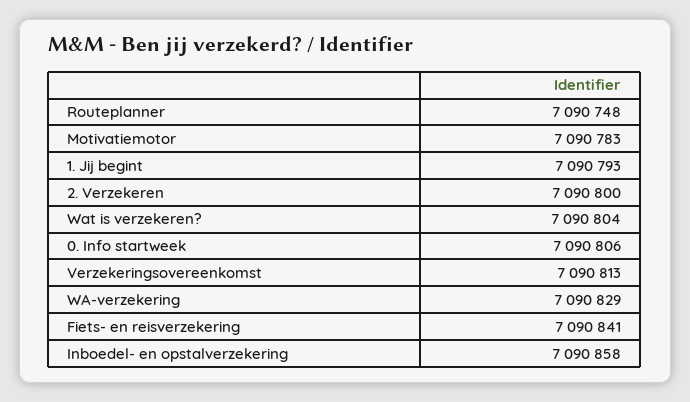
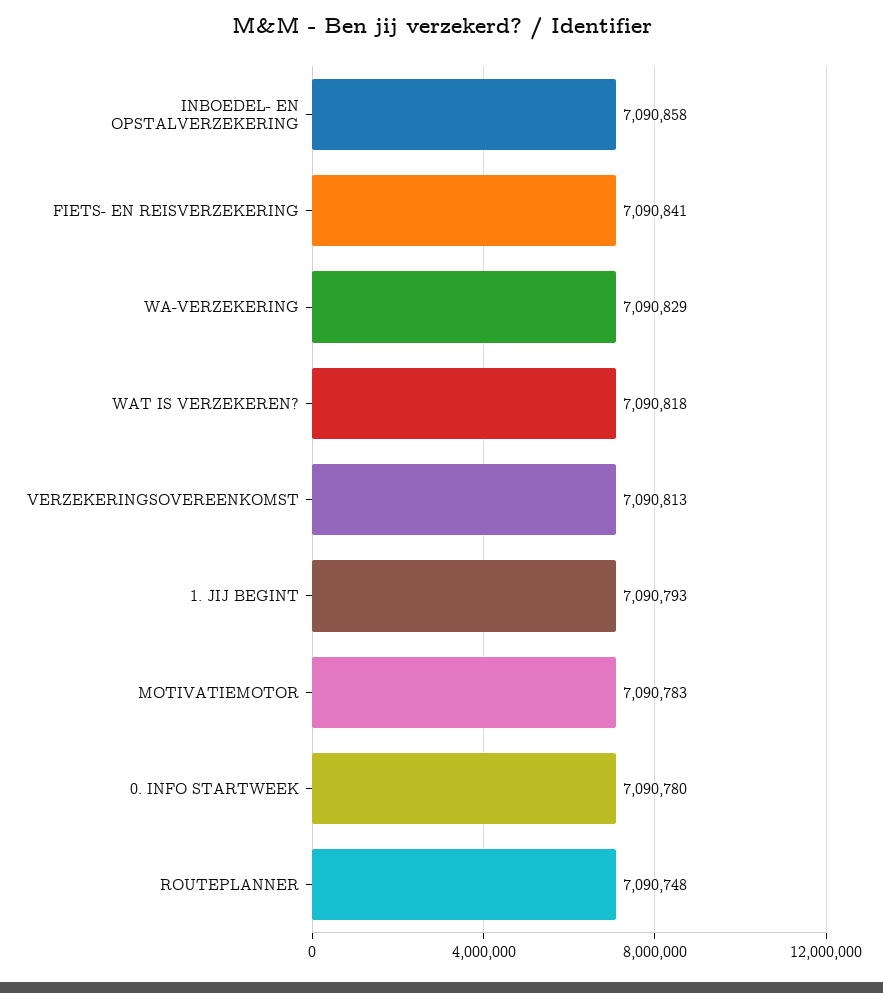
  {
    "Routeplanner": 7090748,
    "Motivatiemotor": 7090783,
    "1. Jij begint": 7090793,
-   "2. Verzekeren": 7090800,
-   "Wat is verzekeren?": 7090804,
+   "Wat is verzekeren?": 7090818,
-   "0. Info startweek": 7090806,
+   "0. Info startweek": 7090780,
    "Verzekeringsovereenkomst": 7090813,
    "WA-verzekering": 7090829,
    "Fiets- en reisverzekering": 7090841,
    "Inboedel- en opstalverzekering": 7090858
  }

